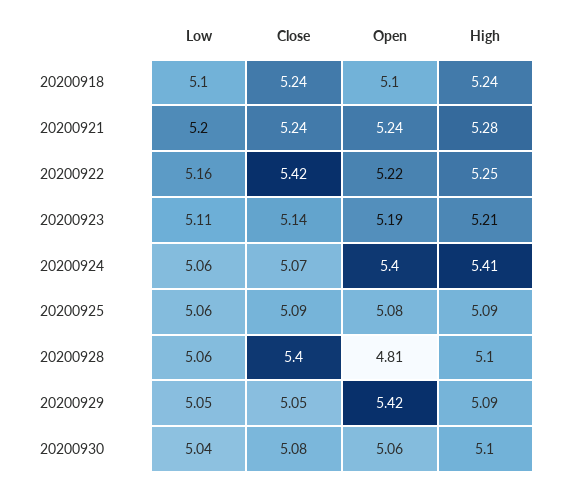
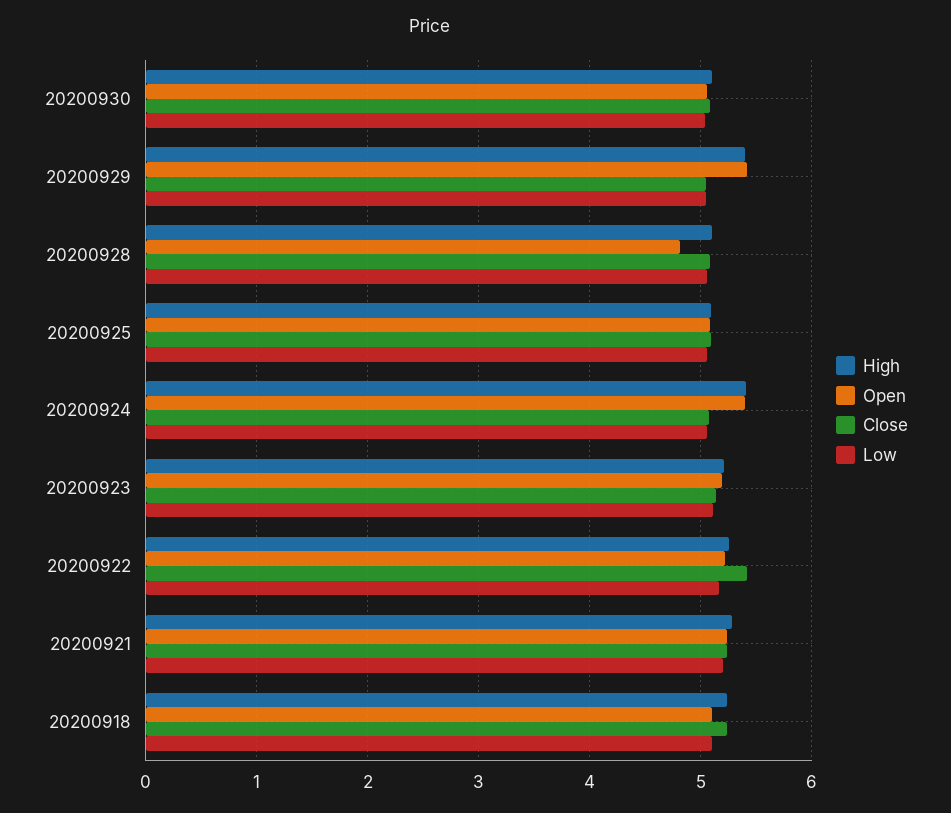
  {
    "Low": {
      "20200918": 5.1,
      "20200921": 5.2,
      "20200922": 5.16,
      "20200923": 5.11,
      "20200924": 5.06,
      "20200925": 5.06,
      "20200928": 5.06,
      "20200929": 5.05,
      "20200930": 5.04
    },
    "Close": {
      "20200918": 5.24,
      "20200921": 5.24,
      "20200922": 5.42,
      "20200923": 5.14,
      "20200924": 5.07,
      "20200925": 5.09,
-     "20200928": 5.4,
+     "20200928": 5.1,
      "20200929": 5.05,
      "20200930": 5.08
    },
    "Open": {
      "20200918": 5.1,
      "20200921": 5.24,
      "20200922": 5.22,
      "20200923": 5.19,
      "20200924": 5.4,
      "20200925": 5.08,
      "20200928": 4.81,
      "20200929": 5.42,
      "20200930": 5.06
    },
    "High": {
      "20200918": 5.24,
      "20200921": 5.28,
      "20200922": 5.25,
      "20200923": 5.21,
      "20200924": 5.41,
      "20200925": 5.09,
      "20200928": 5.1,
-     "20200929": 5.09,
+     "20200929": 5.4,
      "20200930": 5.1
    }
  }

